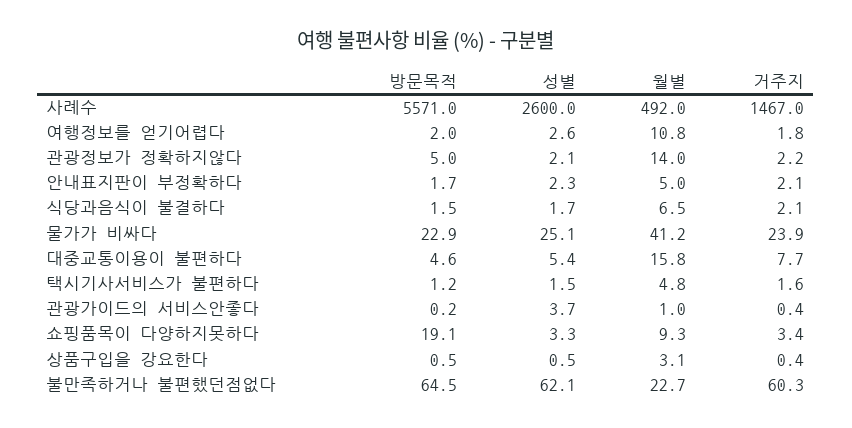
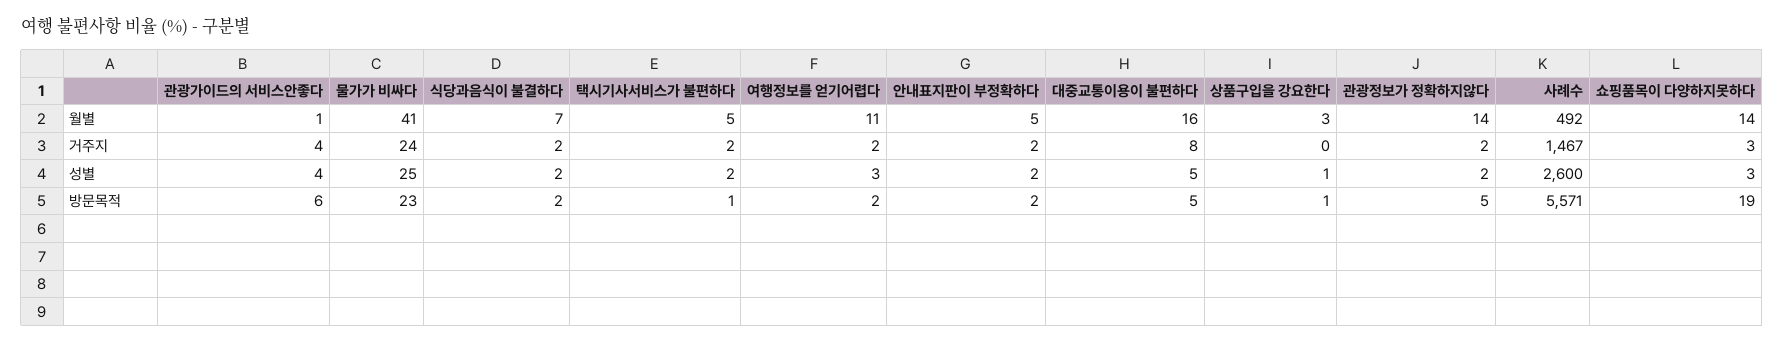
  {
    "방문목적": {
      "사례수": 5571,
      "여행정보를 얻기어렵다": 2,
      "관광정보가 정확하지않다": 5,
      "안내표지판이 부정확하다": 1.7,
      "식당과음식이 불결하다": 1.5,
      "물가가 비싸다": 22.9,
      "대중교통이용이 불편하다": 4.6,
      "택시기사서비스가 불편하다": 1.2,
-     "관광가이드의 서비스안좋다": 0.2,
+     "관광가이드의 서비스안좋다": 6,
      "쇼핑품목이 다양하지못하다": 19.1,
-     "상품구입을 강요한다": 0.5,
+     "상품구입을 강요한다": 0.5
-     "불만족하거나 불편했던점없다": 64.5
    },
    "성별": {
      "사례수": 2600,
      "여행정보를 얻기어렵다": 2.6,
      "관광정보가 정확하지않다": 2.1,
      "안내표지판이 부정확하다": 2.3,
      "식당과음식이 불결하다": 1.7,
      "물가가 비싸다": 25.1,
      "대중교통이용이 불편하다": 5.4,
      "택시기사서비스가 불편하다": 1.5,
      "관광가이드의 서비스안좋다": 3.7,
      "쇼핑품목이 다양하지못하다": 3.3,
-     "상품구입을 강요한다": 0.5,
+     "상품구입을 강요한다": 0.5
-     "불만족하거나 불편했던점없다": 62.1
    },
    "월별": {
      "사례수": 492,
      "여행정보를 얻기어렵다": 10.8,
      "관광정보가 정확하지않다": 14,
      "안내표지판이 부정확하다": 5,
      "식당과음식이 불결하다": 6.5,
      "물가가 비싸다": 41.2,
      "대중교통이용이 불편하다": 15.8,
      "택시기사서비스가 불편하다": 4.8,
      "관광가이드의 서비스안좋다": 1,
-     "쇼핑품목이 다양하지못하다": 9.3,
+     "쇼핑품목이 다양하지못하다": 14,
-     "상품구입을 강요한다": 3.1,
+     "상품구입을 강요한다": 3.1
-     "불만족하거나 불편했던점없다": 22.7
    },
    "거주지": {
      "사례수": 1467,
      "여행정보를 얻기어렵다": 1.8,
      "관광정보가 정확하지않다": 2.2,
      "안내표지판이 부정확하다": 2.1,
      "식당과음식이 불결하다": 2.1,
      "물가가 비싸다": 23.9,
      "대중교통이용이 불편하다": 7.7,
      "택시기사서비스가 불편하다": 1.6,
-     "관광가이드의 서비스안좋다": 0.4,
+     "관광가이드의 서비스안좋다": 4,
      "쇼핑품목이 다양하지못하다": 3.4,
-     "상품구입을 강요한다": 0.4,
+     "상품구입을 강요한다": 0.4
-     "불만족하거나 불편했던점없다": 60.3
    }
  }

